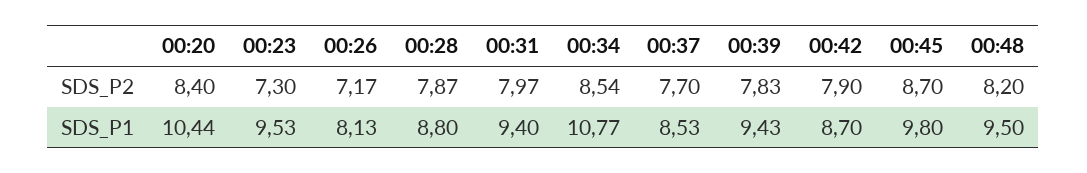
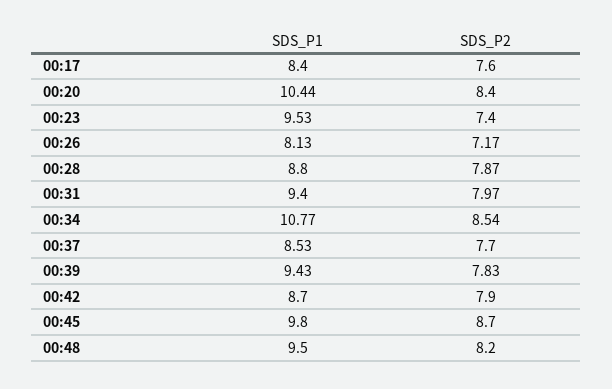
  {
    "00:20": {
      "SDS_P2": 8.4,
      "SDS_P1": 10.44
    },
    "00:23": {
-     "SDS_P2": 7.3,
+     "SDS_P2": 7.4,
      "SDS_P1": 9.53
    },
    "00:26": {
      "SDS_P2": 7.17,
      "SDS_P1": 8.13
    },
    "00:28": {
      "SDS_P2": 7.87,
      "SDS_P1": 8.8
    },
    "00:31": {
      "SDS_P2": 7.97,
      "SDS_P1": 9.4
    },
    "00:34": {
      "SDS_P2": 8.54,
      "SDS_P1": 10.77
    },
    "00:37": {
      "SDS_P2": 7.7,
      "SDS_P1": 8.53
    },
    "00:39": {
      "SDS_P2": 7.83,
      "SDS_P1": 9.43
    },
    "00:42": {
      "SDS_P2": 7.9,
      "SDS_P1": 8.7
    },
    "00:45": {
      "SDS_P2": 8.7,
      "SDS_P1": 9.8
    },
    "00:48": {
      "SDS_P2": 8.2,
      "SDS_P1": 9.5
-   }
+   },
+   "00:17": {
+     "SDS_P1": 8.4,
+     "SDS_P2": 7.6
+   }
  }

